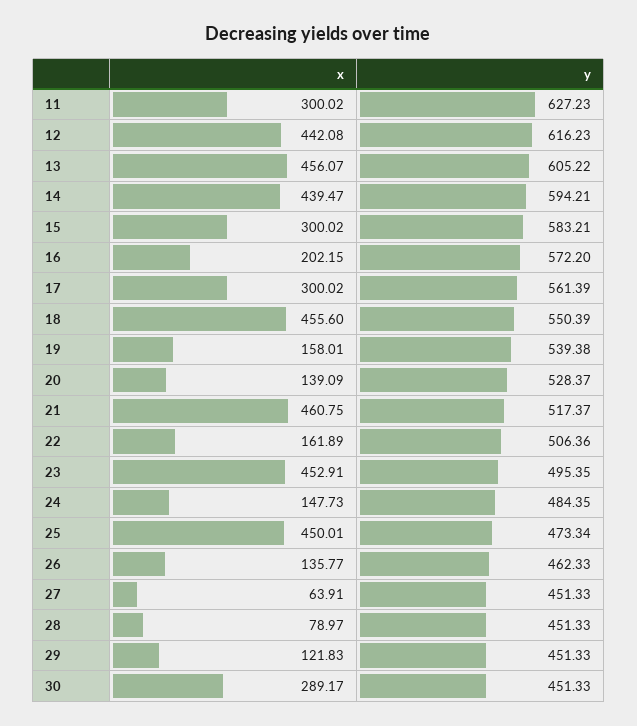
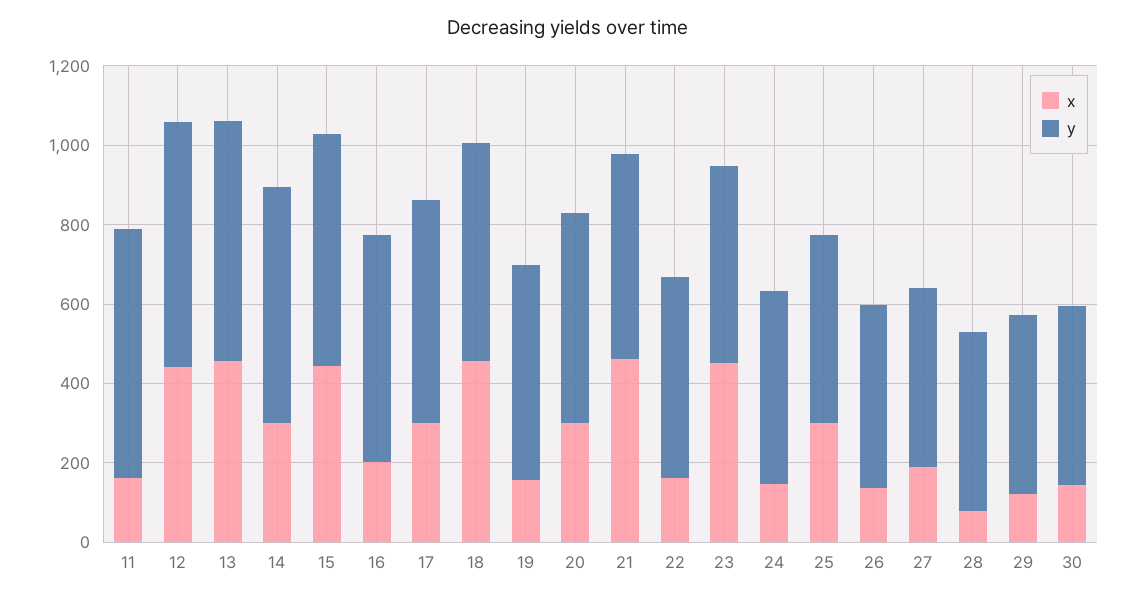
  {
    "x": {
-     "11": 300.02,
+     "11": 150,
      "12": 442.08,
      "13": 456.07,
-     "14": 439.47,
+     "14": 300,
-     "15": 300.02,
+     "15": 450,
      "16": 202.15,
      "17": 300.02,
      "18": 455.6,
      "19": 158.01,
-     "20": 139.09,
+     "20": 300,
      "21": 460.75,
      "22": 161.89,
      "23": 452.91,
      "24": 147.73,
-     "25": 450.01,
+     "25": 300,
      "26": 135.77,
-     "27": 63.91,
+     "27": 200,
      "28": 78.97,
      "29": 121.83,
-     "30": 289.17
+     "30": 150
    },
    "y": {
      "11": 627.23,
      "12": 616.23,
      "13": 605.22,
      "14": 594.21,
      "15": 583.21,
      "16": 572.2,
      "17": 561.39,
      "18": 550.39,
      "19": 539.38,
      "20": 528.37,
      "21": 517.37,
      "22": 506.36,
      "23": 495.35,
      "24": 484.35,
      "25": 473.34,
      "26": 462.33,
      "27": 451.33,
      "28": 451.33,
      "29": 451.33,
      "30": 451.33
    }
  }

